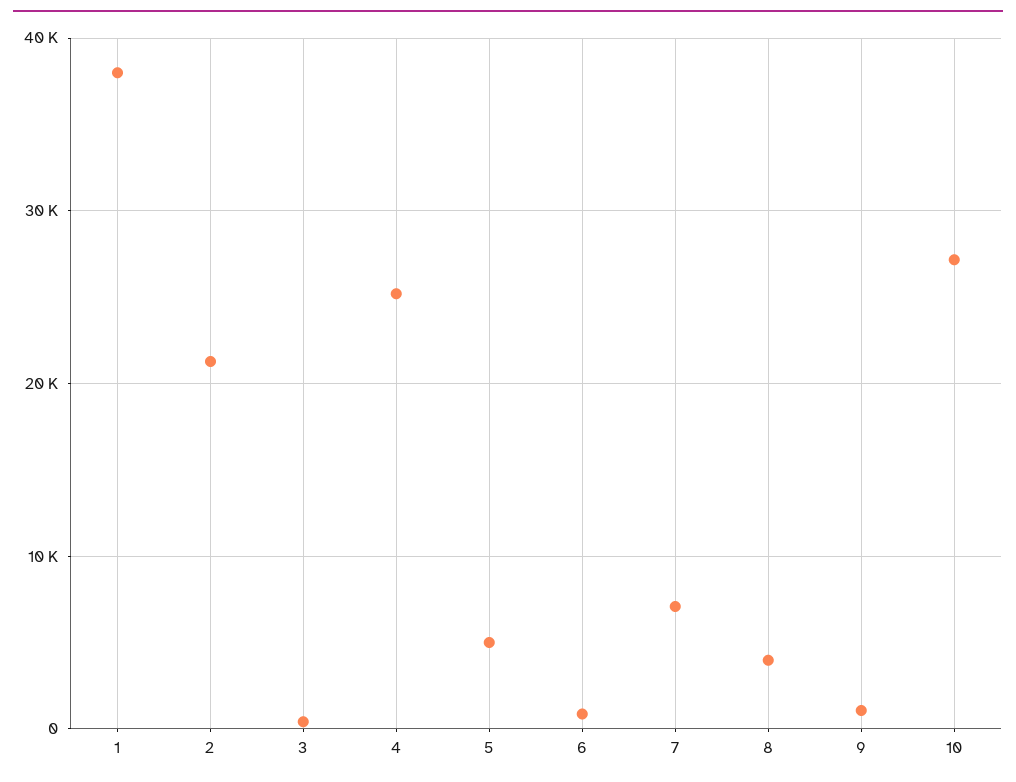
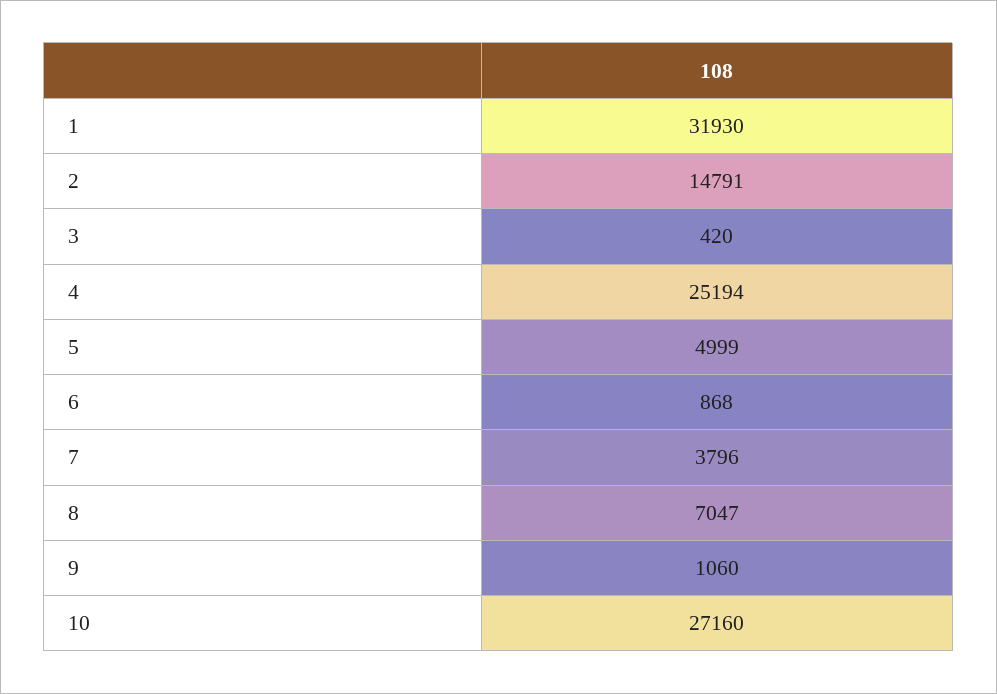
  {
-   "1": 38000,
+   "1": 31930,
-   "2": 21000,
+   "2": 14791,
    "3": 420,
    "4": 25194,
    "5": 4999,
    "6": 868,
-   "7": 7000,
+   "7": 3796,
-   "8": 4000,
+   "8": 7047,
    "9": 1060,
    "10": 27160
  }

